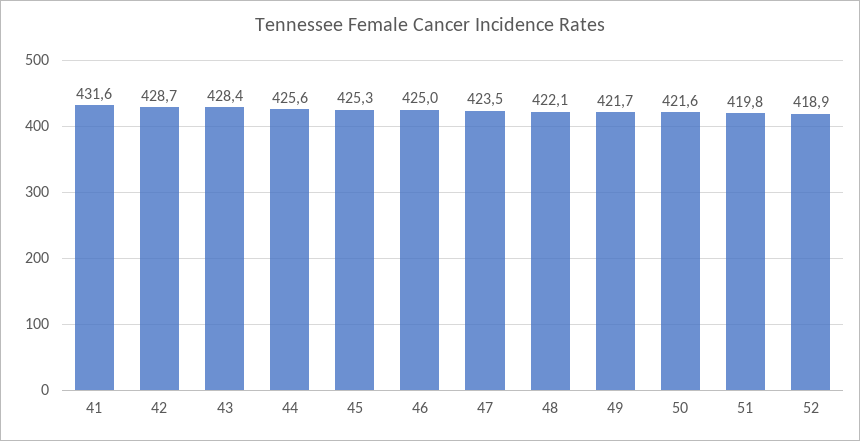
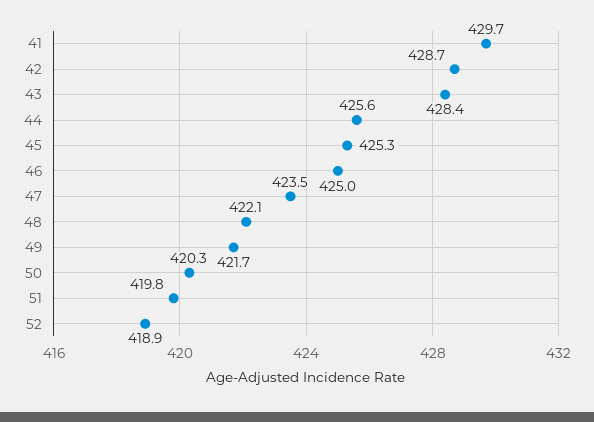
  {
-   "41": 431.6,
+   "41": 429.7,
    "42": 428.7,
    "43": 428.4,
    "44": 425.6,
    "45": 425.3,
    "46": 425,
    "47": 423.5,
    "48": 422.1,
    "49": 421.7,
-   "50": 421.6,
+   "50": 420.3,
    "51": 419.8,
    "52": 418.9
  }

